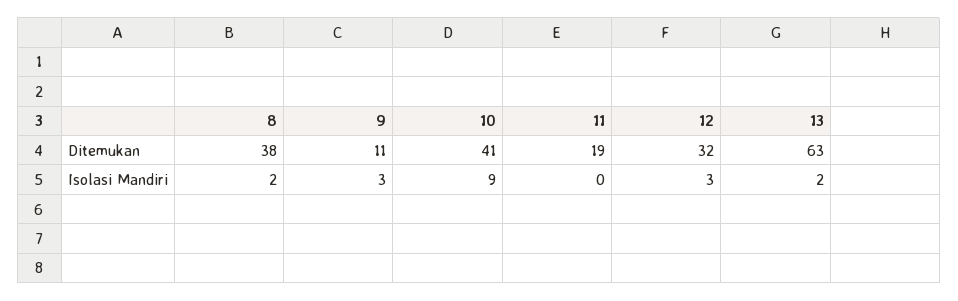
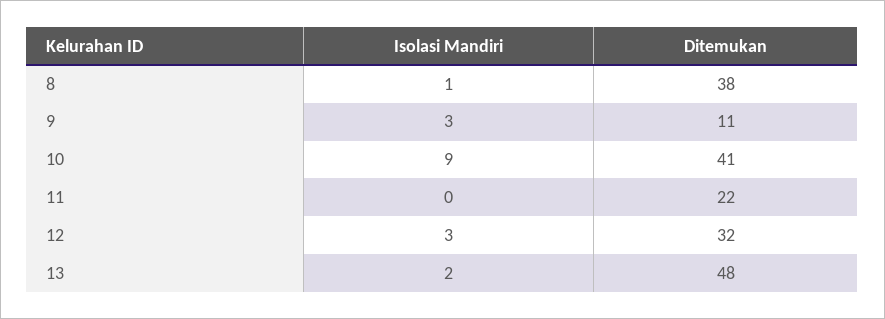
  {
    "8": {
      "Ditemukan": 38,
-     "Isolasi Mandiri": 2
+     "Isolasi Mandiri": 1
    },
    "9": {
      "Ditemukan": 11,
      "Isolasi Mandiri": 3
    },
    "10": {
      "Ditemukan": 41,
      "Isolasi Mandiri": 9
    },
    "11": {
-     "Ditemukan": 19,
+     "Ditemukan": 22,
      "Isolasi Mandiri": 0
    },
    "12": {
      "Ditemukan": 32,
      "Isolasi Mandiri": 3
    },
    "13": {
-     "Ditemukan": 63,
+     "Ditemukan": 48,
      "Isolasi Mandiri": 2
    }
  }

